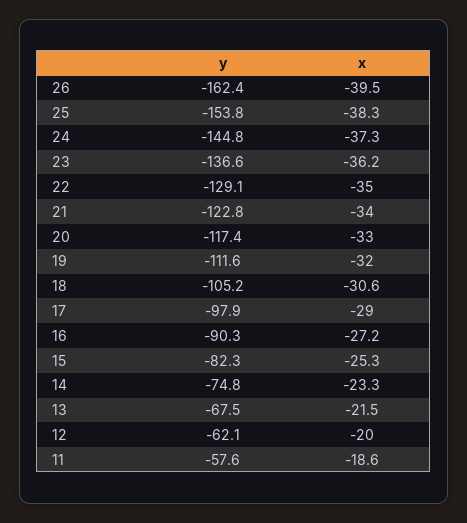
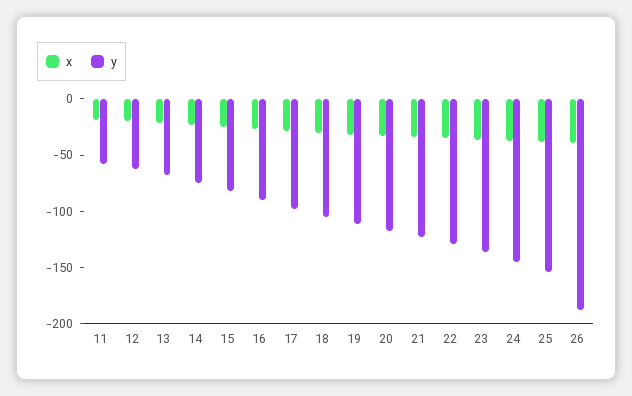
  {
    "y": {
-     "26": -162.4,
+     "26": -190,
      "25": -153.8,
      "24": -144.8,
      "23": -136.6,
      "22": -129.1,
      "21": -122.8,
      "20": -117.4,
      "19": -111.6,
      "18": -105.2,
      "17": -97.9,
      "16": -90.3,
      "15": -82.3,
      "14": -74.8,
      "13": -67.5,
      "12": -62.1,
      "11": -57.6
    },
    "x": {
      "26": -39.5,
      "25": -38.3,
      "24": -37.3,
      "23": -36.2,
      "22": -35,
      "21": -34,
      "20": -33,
      "19": -32,
      "18": -30.6,
      "17": -29,
      "16": -27.2,
      "15": -25.3,
      "14": -23.3,
      "13": -21.5,
      "12": -20,
      "11": -18.6
    }
  }

